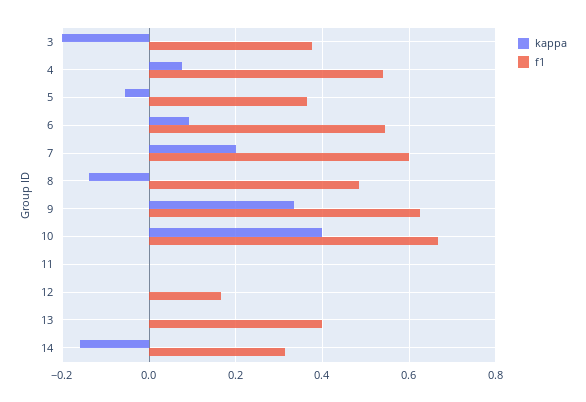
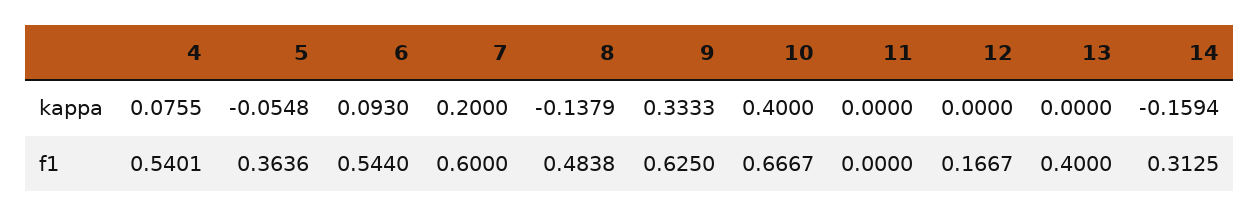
  {
    "kappa": {
-     "3": -0.2,
      "4": 0.0755,
      "5": -0.0548,
      "6": 0.093,
      "7": 0.2,
      "8": -0.1379,
      "9": 0.3333,
      "10": 0.4,
      "11": 0,
      "12": 0,
      "13": 0,
      "14": -0.1594
    },
    "f1": {
-     "3": 0.38,
      "4": 0.5401,
      "5": 0.3636,
      "6": 0.544,
      "7": 0.6,
      "8": 0.4838,
      "9": 0.625,
      "10": 0.6667,
      "11": 0,
      "12": 0.1667,
      "13": 0.4,
      "14": 0.3125
    }
  }

